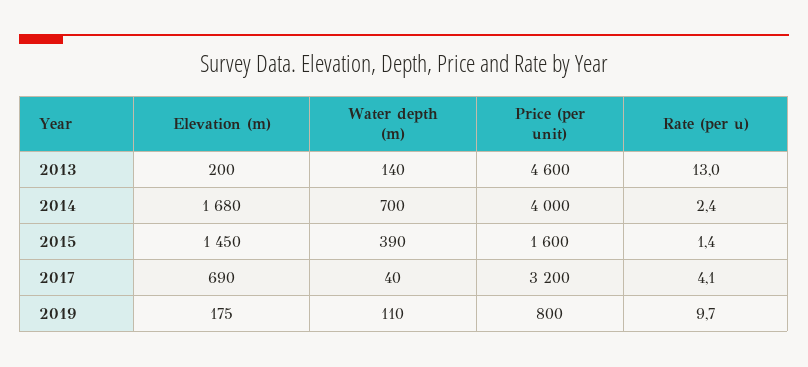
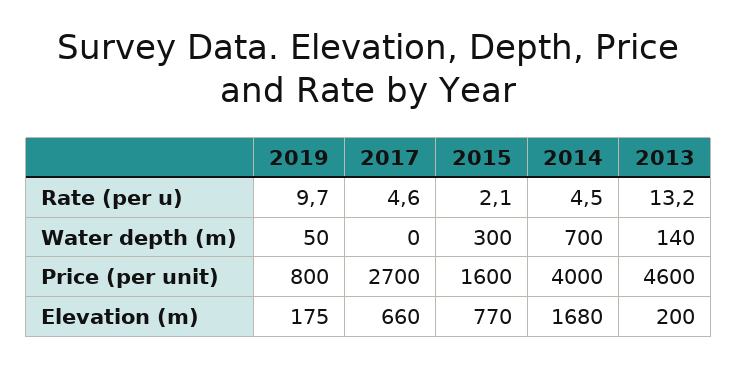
  {
    "Elevation (m)": {
      "2013": 200,
      "2014": 1680,
-     "2015": 1450,
+     "2015": 770,
-     "2017": 690,
+     "2017": 660,
      "2019": 175
    },
    "Water depth (m)": {
      "2013": 140,
      "2014": 700,
-     "2015": 390,
+     "2015": 300,
-     "2017": 40,
+     "2017": 0,
-     "2019": 110
+     "2019": 50
    },
    "Price (per unit)": {
      "2013": 4600,
      "2014": 4000,
      "2015": 1600,
-     "2017": 3200,
+     "2017": 2700,
      "2019": 800
    },
    "Rate (per u)": {
-     "2013": 13,
+     "2013": 13.2,
-     "2014": 2.4,
+     "2014": 4.5,
-     "2015": 1.4,
+     "2015": 2.1,
-     "2017": 4.1,
+     "2017": 4.6,
      "2019": 9.7
    }
  }

